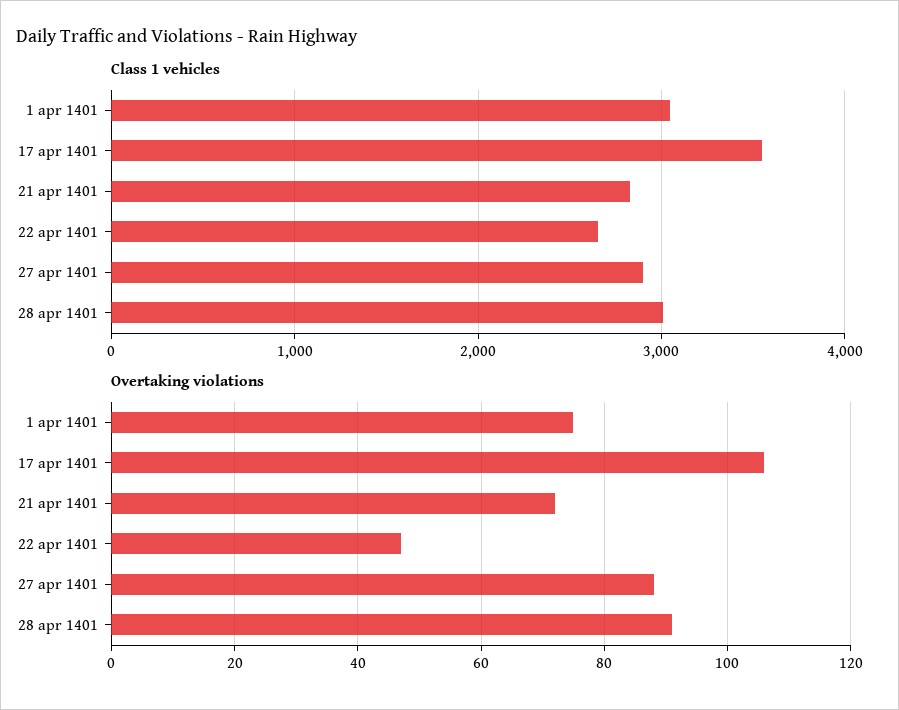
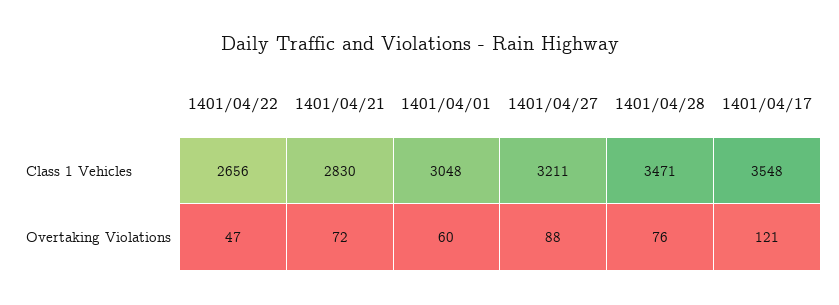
  {
    "Class 1 vehicles": {
      "1 apr 1401": 3048,
      "17 apr 1401": 3548,
      "21 apr 1401": 2830,
      "22 apr 1401": 2656,
-     "27 apr 1401": 2900,
+     "27 apr 1401": 3211,
-     "28 apr 1401": 3000
+     "28 apr 1401": 3471
    },
    "Overtaking violations": {
-     "1 apr 1401": 75,
+     "1 apr 1401": 60,
-     "17 apr 1401": 105,
+     "17 apr 1401": 121,
      "21 apr 1401": 72,
      "22 apr 1401": 47,
      "27 apr 1401": 88,
-     "28 apr 1401": 90
+     "28 apr 1401": 76
    }
  }

